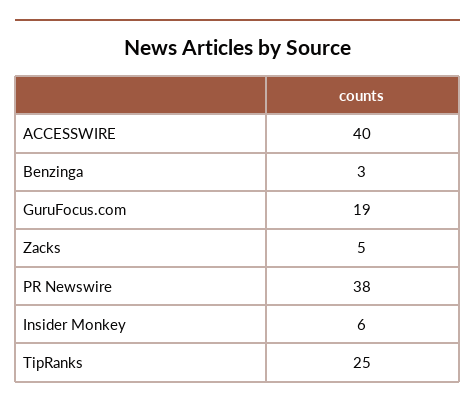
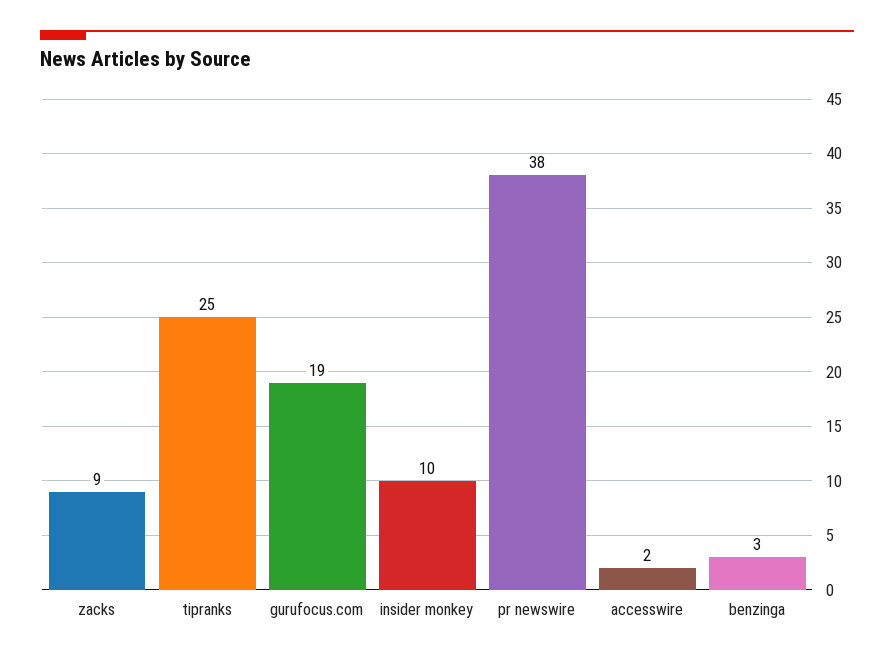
  {
-   "ACCESSWIRE": 40,
+   "ACCESSWIRE": 2,
    "Benzinga": 3,
    "GuruFocus.com": 19,
-   "Zacks": 5,
+   "Zacks": 9,
    "PR Newswire": 38,
-   "Insider Monkey": 6,
+   "Insider Monkey": 10,
    "TipRanks": 25
  }

